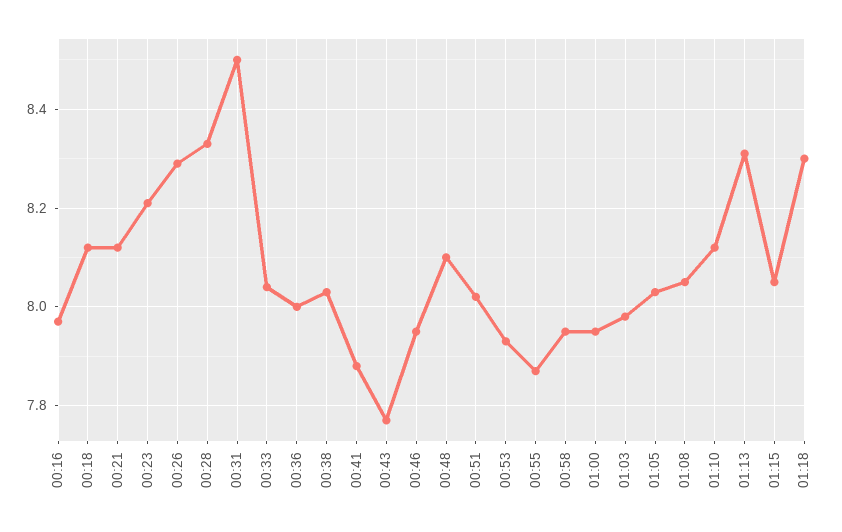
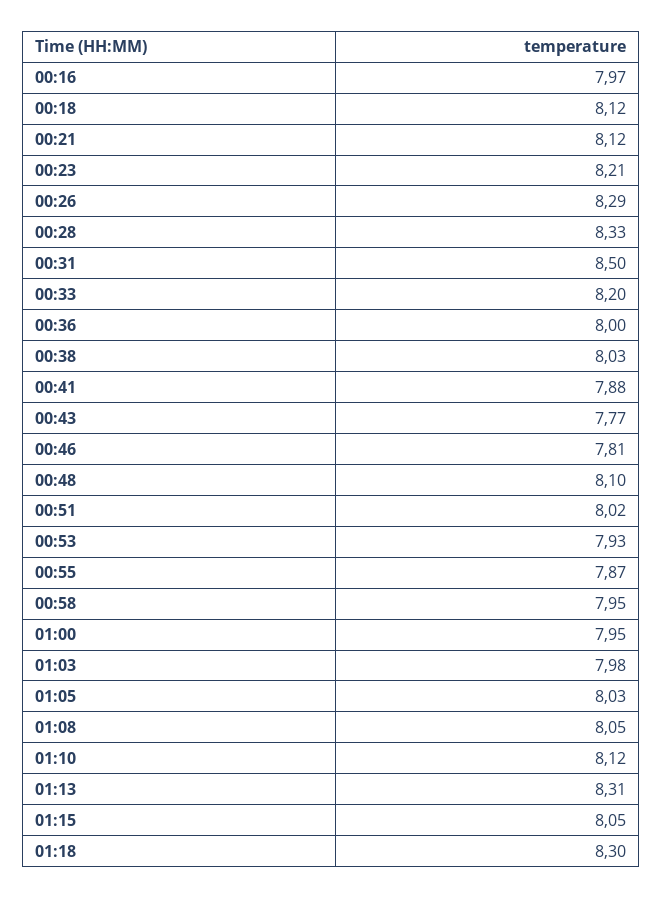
  {
    "00:16": 7.97,
    "00:18": 8.12,
    "00:21": 8.12,
    "00:23": 8.21,
    "00:26": 8.29,
    "00:28": 8.33,
    "00:31": 8.5,
-   "00:33": 8.05,
+   "00:33": 8.2,
    "00:36": 8,
    "00:38": 8.03,
    "00:41": 7.88,
    "00:43": 7.77,
-   "00:46": 7.95,
+   "00:46": 7.81,
    "00:48": 8.1,
    "00:51": 8.02,
    "00:53": 7.93,
    "00:55": 7.87,
    "00:58": 7.95,
    "01:00": 7.95,
    "01:03": 7.98,
    "01:05": 8.03,
    "01:08": 8.05,
    "01:10": 8.12,
    "01:13": 8.31,
    "01:15": 8.05,
    "01:18": 8.3
  }

